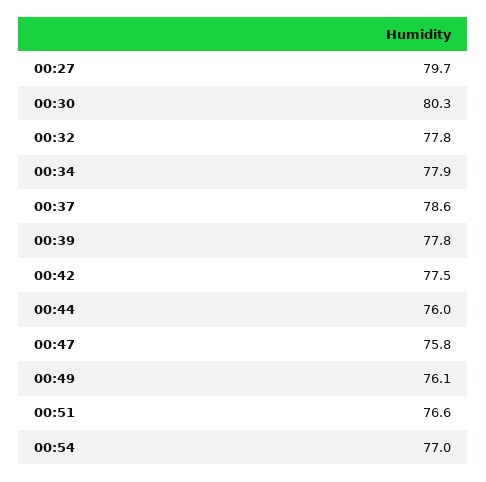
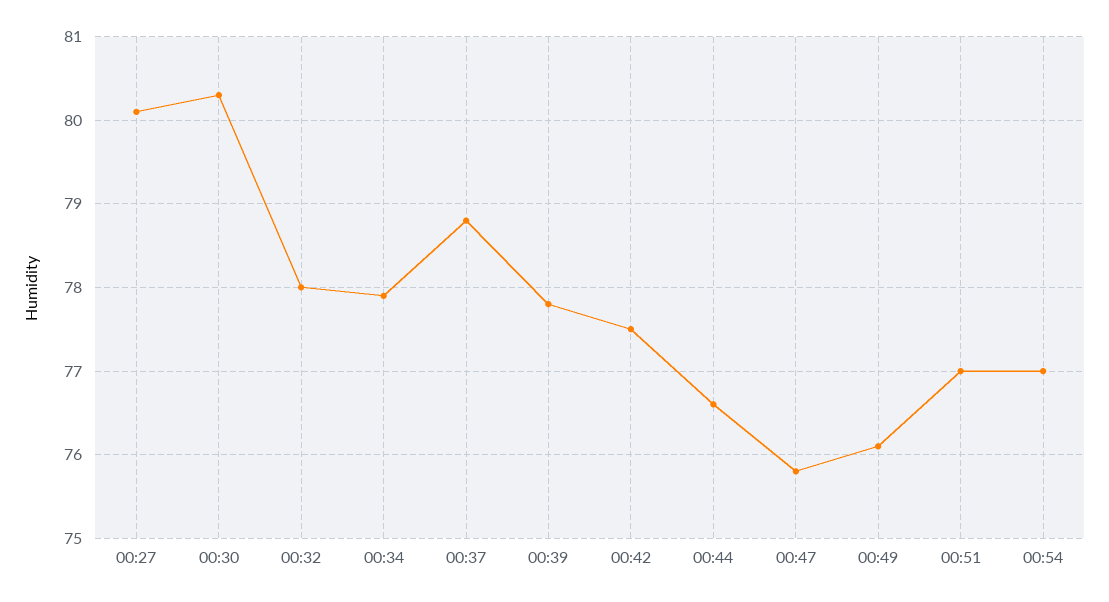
  {
-   "00:27": 79.7,
+   "00:27": 80.1,
    "00:30": 80.3,
-   "00:32": 77.8,
+   "00:32": 78,
    "00:34": 77.9,
-   "00:37": 78.6,
+   "00:37": 78.8,
    "00:39": 77.8,
    "00:42": 77.5,
-   "00:44": 76,
+   "00:44": 76.6,
    "00:47": 75.8,
    "00:49": 76.1,
-   "00:51": 76.6,
+   "00:51": 77,
    "00:54": 77
  }

